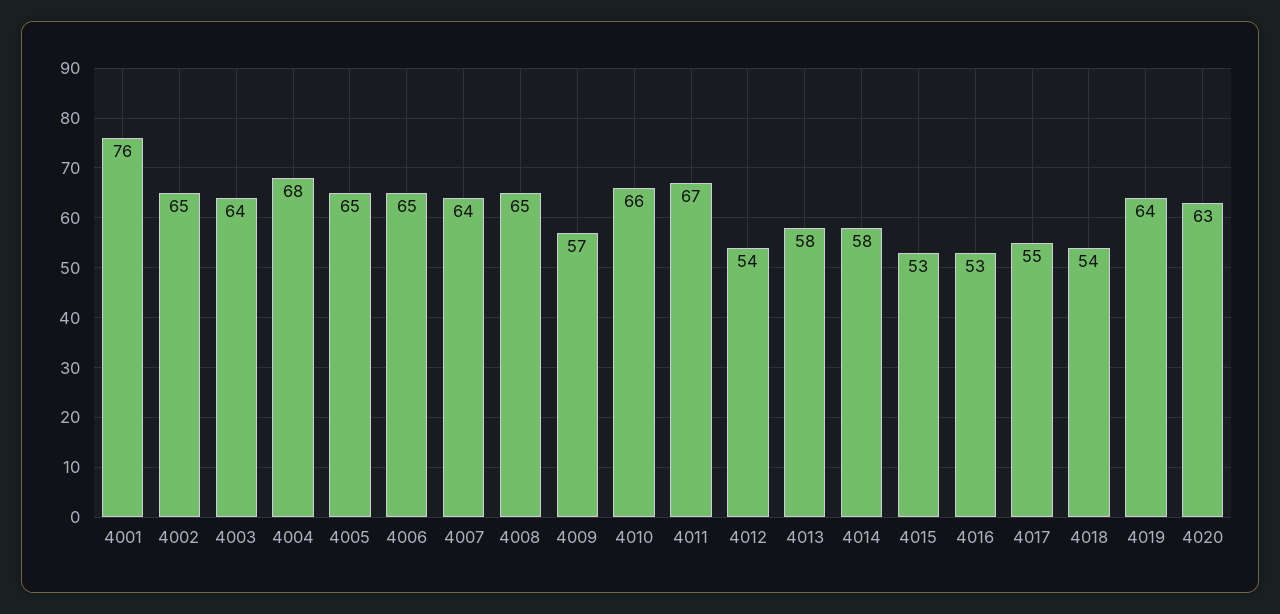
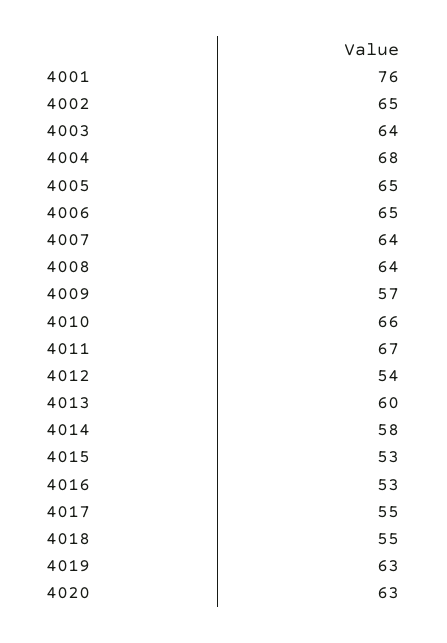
  {
    "4001": 76,
    "4002": 65,
    "4003": 64,
    "4004": 68,
    "4005": 65,
    "4006": 65,
    "4007": 64,
-   "4008": 65,
+   "4008": 64,
    "4009": 57,
    "4010": 66,
    "4011": 67,
    "4012": 54,
-   "4013": 58,
+   "4013": 60,
    "4014": 58,
    "4015": 53,
    "4016": 53,
    "4017": 55,
-   "4018": 54,
+   "4018": 55,
-   "4019": 64,
+   "4019": 63,
    "4020": 63
  }

